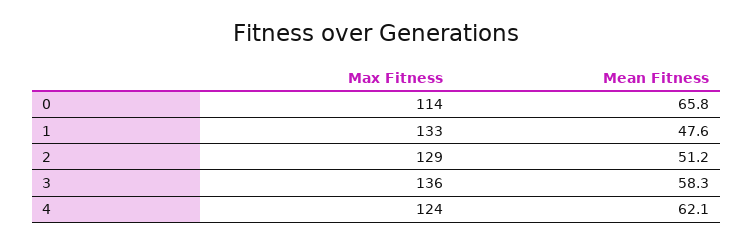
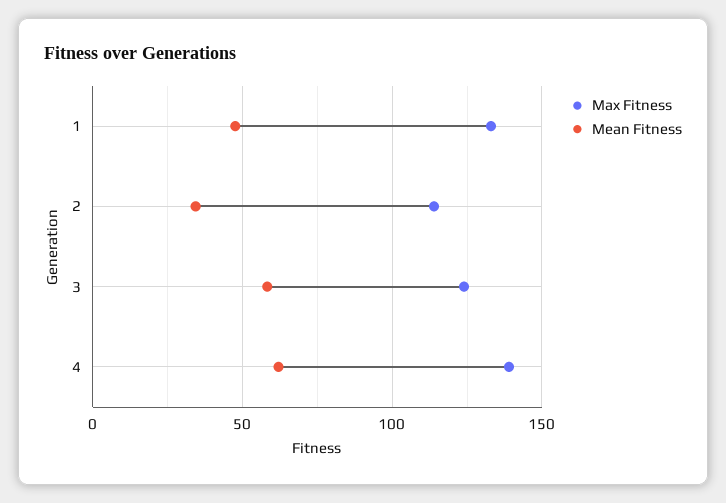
  {
    "Max Fitness": {
-     "0": 114,
      "1": 133,
-     "2": 129,
+     "2": 115,
-     "3": 136,
+     "3": 125,
-     "4": 124
+     "4": 140
    },
    "Mean Fitness": {
-     "0": 65.8,
      "1": 47.6,
-     "2": 51.2,
+     "2": 35,
      "3": 58.3,
      "4": 62.1
    }
  }

